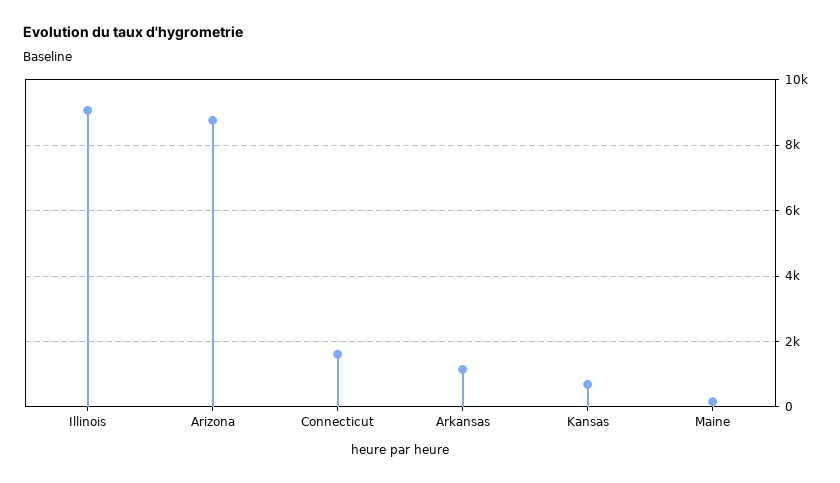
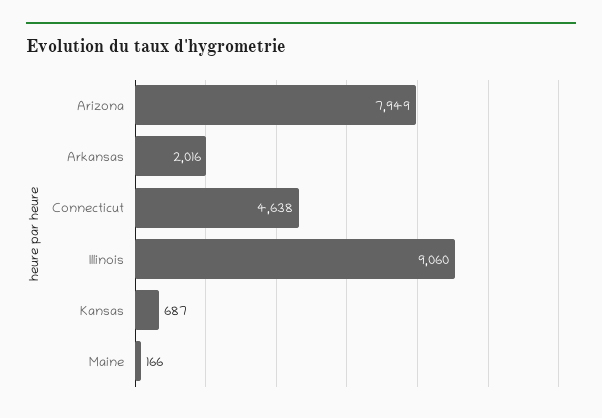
  {
    "Illinois": 9060,
-   "Arizona": 8800,
+   "Arizona": 7949,
-   "Connecticut": 1600,
+   "Connecticut": 4638,
-   "Arkansas": 1200,
+   "Arkansas": 2016,
    "Kansas": 687,
    "Maine": 166
  }

